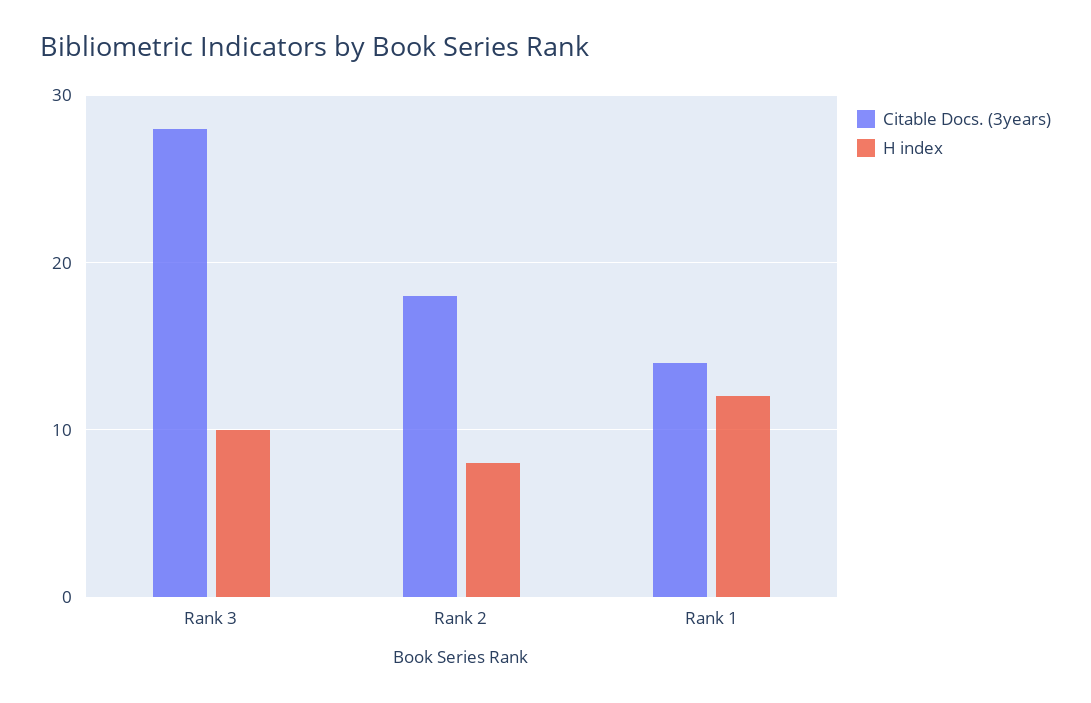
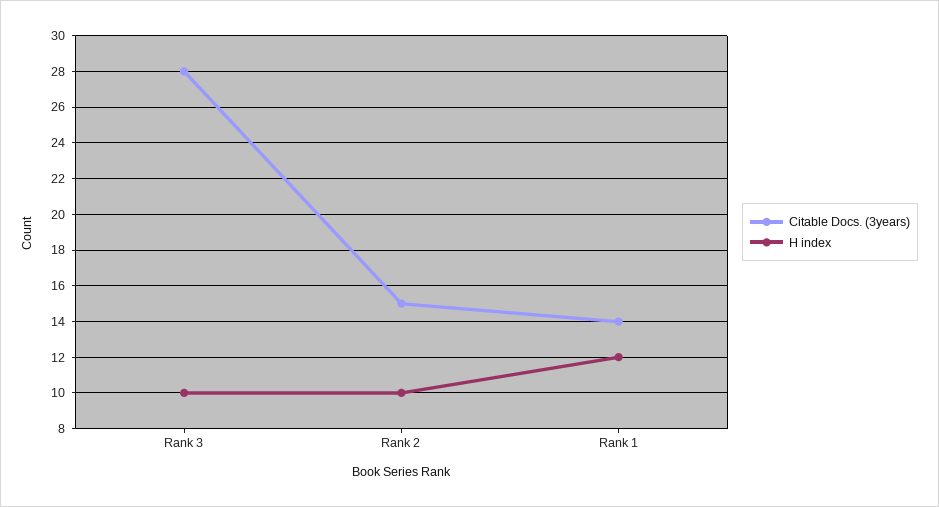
  {
    "Citable Docs. (3years)": {
      "Rank 3": 28,
-     "Rank 2": 18,
+     "Rank 2": 15,
      "Rank 1": 14
    },
    "H index": {
      "Rank 3": 10,
-     "Rank 2": 8,
+     "Rank 2": 10,
      "Rank 1": 12
    }
  }

